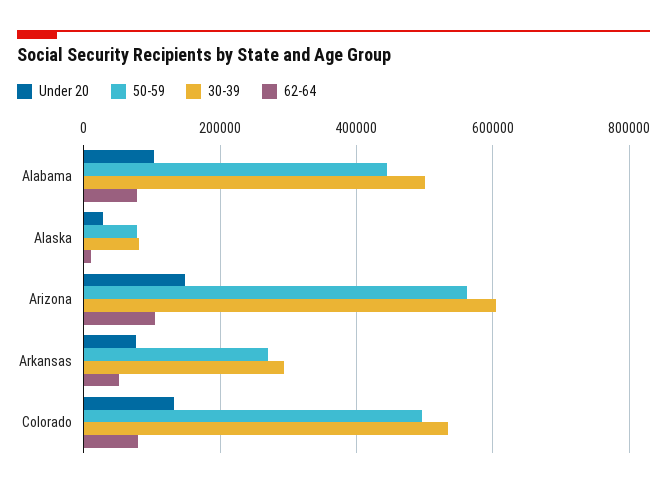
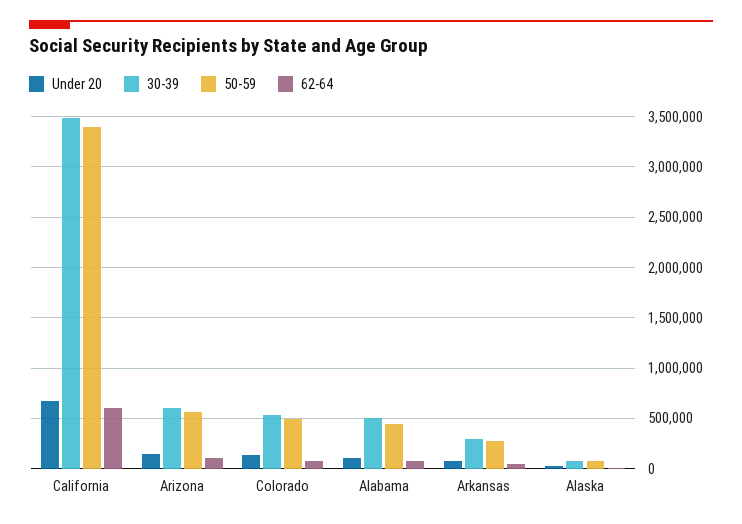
  {
    "Under 20": {
      "Alabama": 100000,
      "Alaska": 20000,
      "Arizona": 140000,
      "Arkansas": 80000,
-     "Colorado": 140000
+     "Colorado": 140000,
+     "California": 700000
    },
    "50-59": {
      "Alabama": 440000,
      "Alaska": 80000,
      "Arizona": 560000,
      "Arkansas": 280000,
-     "Colorado": 500000
+     "Colorado": 500000,
+     "California": 3400000
    },
    "30-39": {
      "Alabama": 500000,
      "Alaska": 80000,
      "Arizona": 600000,
      "Arkansas": 300000,
-     "Colorado": 540000
+     "Colorado": 540000,
+     "California": 3500000
    },
    "62-64": {
      "Alabama": 80000,
      "Alaska": 20000,
      "Arizona": 100000,
      "Arkansas": 60000,
-     "Colorado": 80000
+     "Colorado": 80000,
+     "California": 600000
    }
  }

